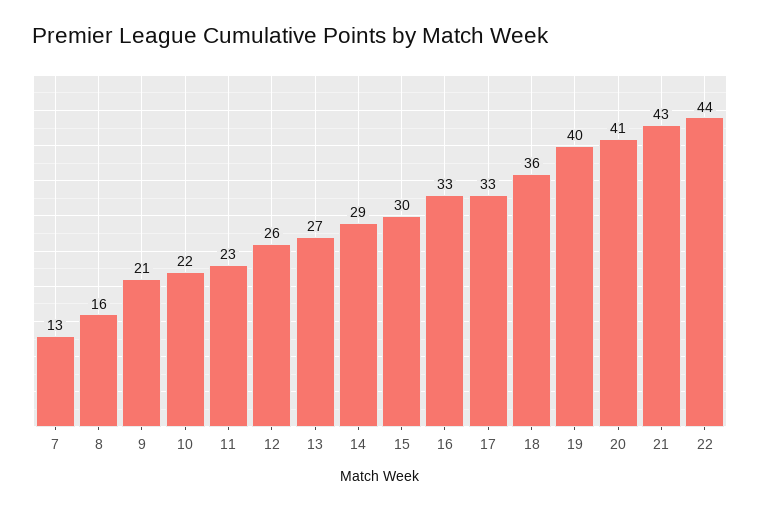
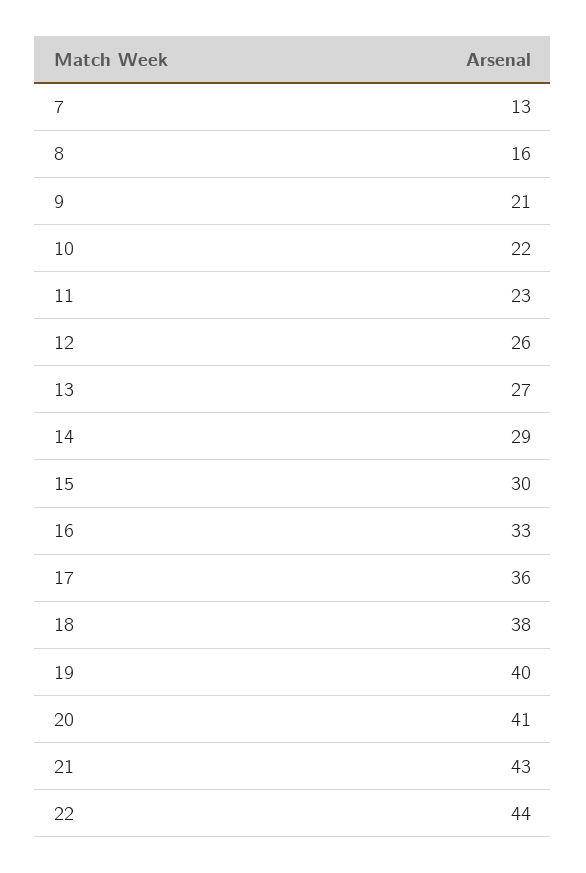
  {
    "7": 13,
    "8": 16,
    "9": 21,
    "10": 22,
    "11": 23,
    "12": 26,
    "13": 27,
    "14": 29,
    "15": 30,
    "16": 33,
-   "17": 33,
+   "17": 36,
-   "18": 36,
+   "18": 38,
    "19": 40,
    "20": 41,
    "21": 43,
    "22": 44
  }

